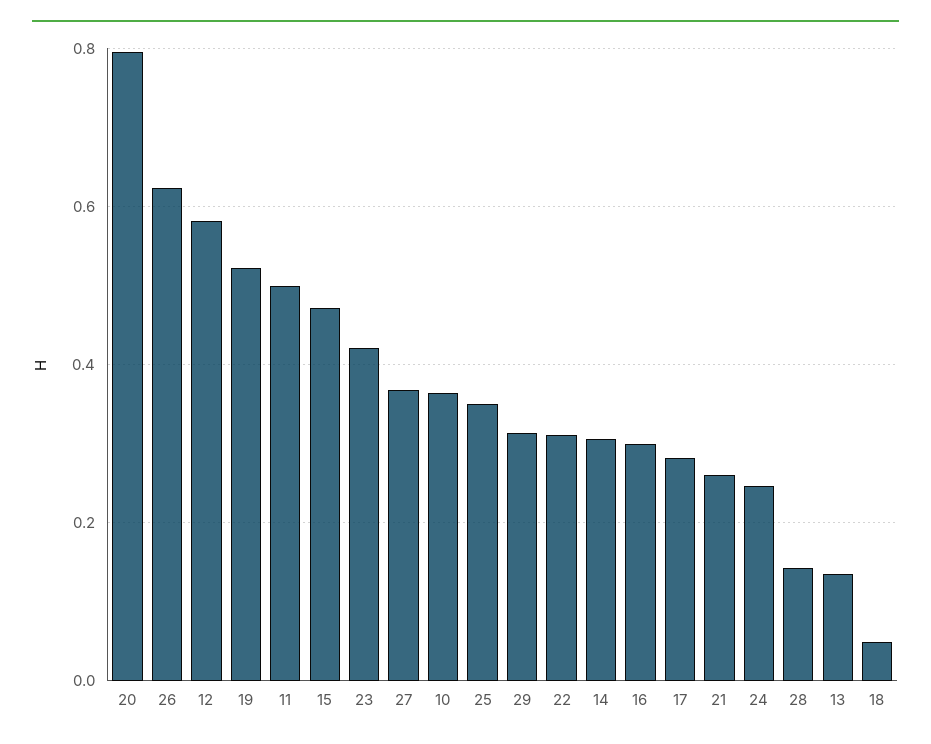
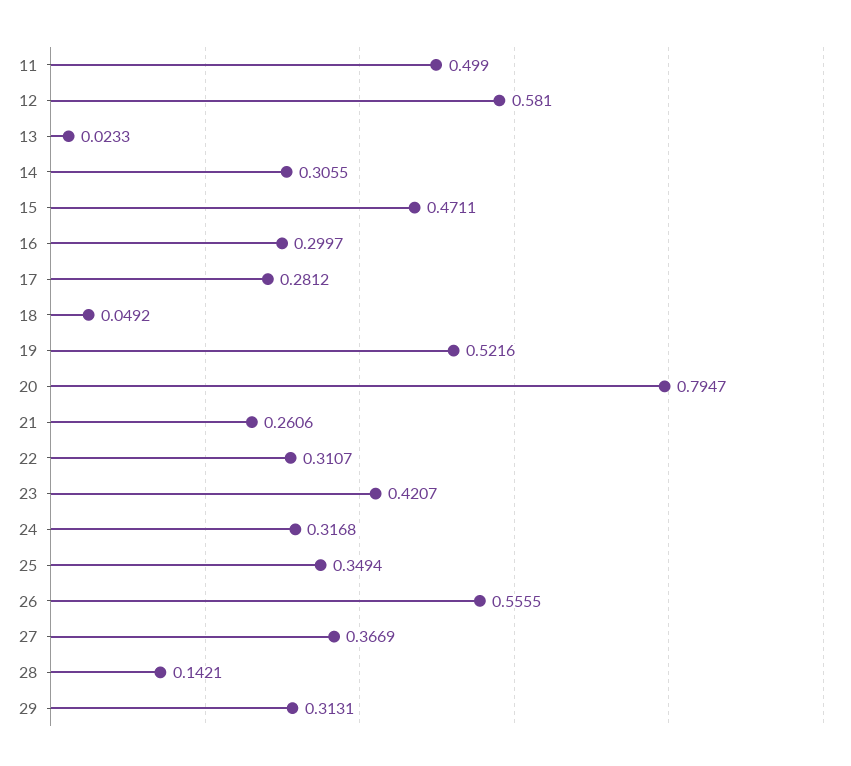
  {
    "20": 0.7947,
-   "26": 0.62,
+   "26": 0.5555,
    "12": 0.581,
    "19": 0.5216,
    "11": 0.499,
    "15": 0.4711,
    "23": 0.4207,
    "27": 0.3669,
-   "10": 0.36,
    "25": 0.3494,
    "29": 0.3131,
    "22": 0.3107,
    "14": 0.3055,
    "16": 0.2997,
    "17": 0.2812,
    "21": 0.2606,
-   "24": 0.24,
+   "24": 0.3168,
    "28": 0.1421,
-   "13": 0.14,
+   "13": 0.0233,
    "18": 0.0492
  }

